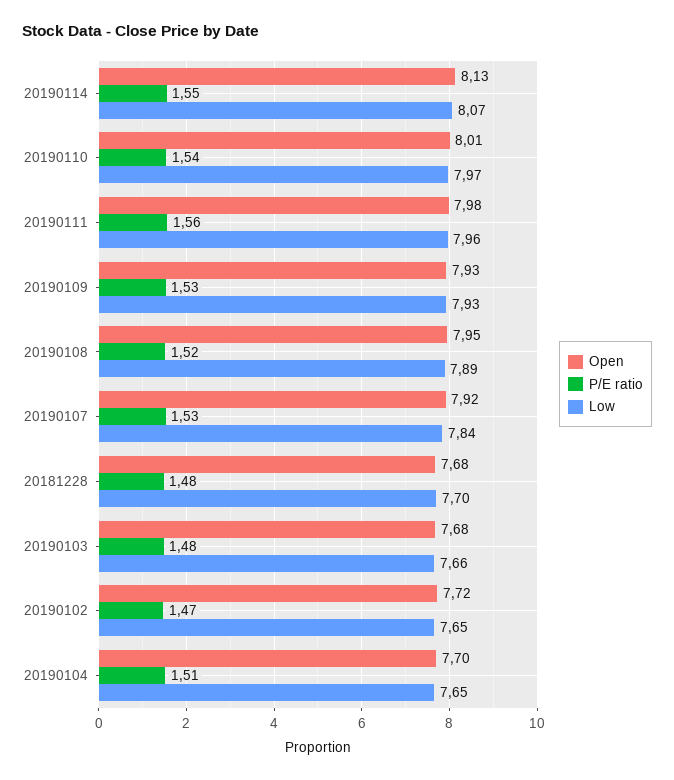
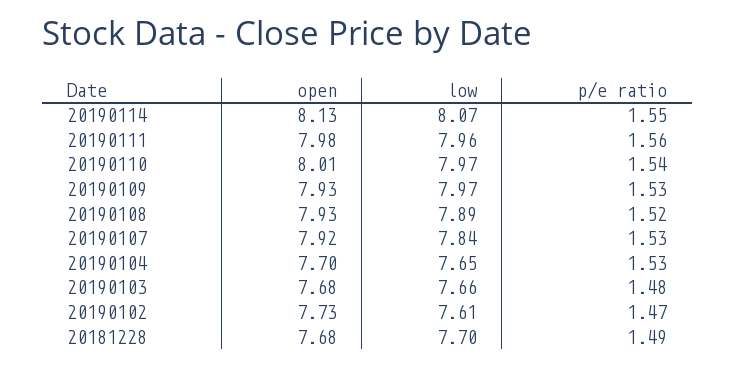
  {
    "Open": {
      "20190114": 8.13,
      "20190110": 8.01,
      "20190111": 7.98,
      "20190109": 7.93,
-     "20190108": 7.95,
+     "20190108": 7.93,
      "20190107": 7.92,
      "20181228": 7.68,
      "20190103": 7.68,
-     "20190102": 7.72,
+     "20190102": 7.73,
      "20190104": 7.7
    },
    "P/E ratio": {
      "20190114": 1.55,
      "20190110": 1.54,
      "20190111": 1.56,
      "20190109": 1.53,
      "20190108": 1.52,
      "20190107": 1.53,
-     "20181228": 1.48,
+     "20181228": 1.49,
      "20190103": 1.48,
      "20190102": 1.47,
-     "20190104": 1.51
+     "20190104": 1.53
    },
    "Low": {
      "20190114": 8.07,
      "20190110": 7.97,
      "20190111": 7.96,
-     "20190109": 7.93,
+     "20190109": 7.97,
      "20190108": 7.89,
      "20190107": 7.84,
      "20181228": 7.7,
      "20190103": 7.66,
-     "20190102": 7.65,
+     "20190102": 7.61,
      "20190104": 7.65
    }
  }

